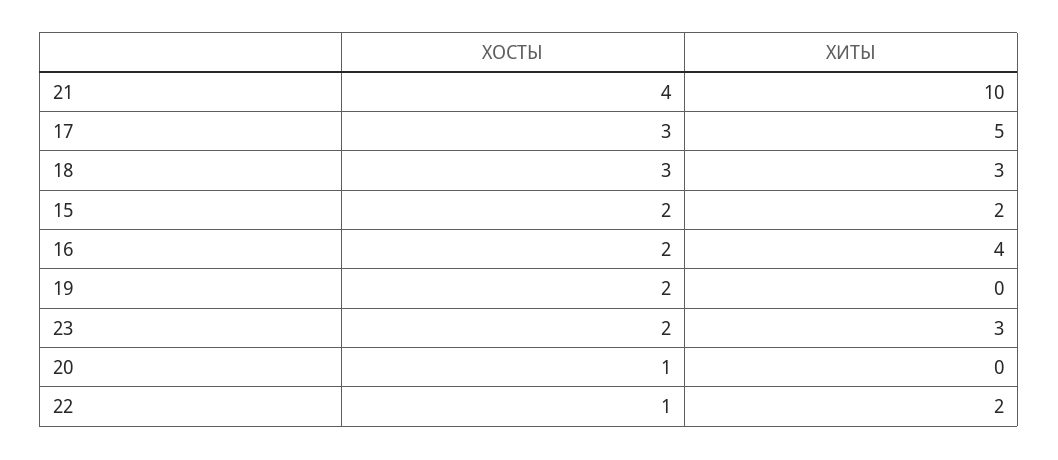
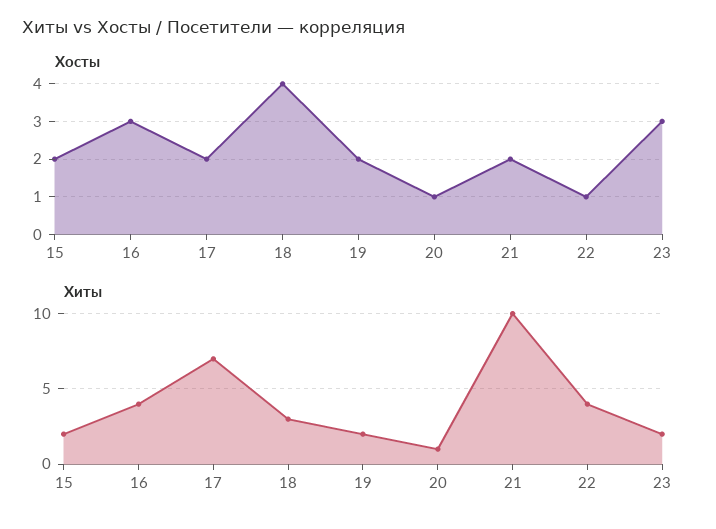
  {
    "ХОСТЫ": {
-     "21": 4,
+     "21": 2,
-     "17": 3,
+     "17": 2,
-     "18": 3,
+     "18": 4,
      "15": 2,
-     "16": 2,
+     "16": 3,
      "19": 2,
-     "23": 2,
+     "23": 3,
      "20": 1,
      "22": 1
    },
    "ХИТЫ": {
      "21": 10,
-     "17": 5,
+     "17": 7,
      "18": 3,
      "15": 2,
      "16": 4,
-     "19": 0,
+     "19": 2,
-     "23": 3,
+     "23": 2,
-     "20": 0,
+     "20": 1,
-     "22": 2
+     "22": 4
    }
  }

